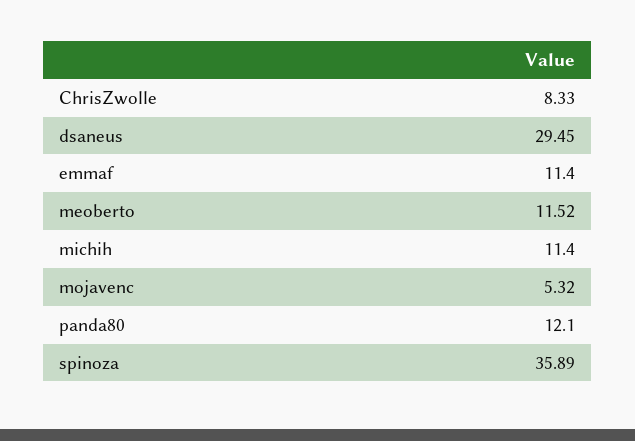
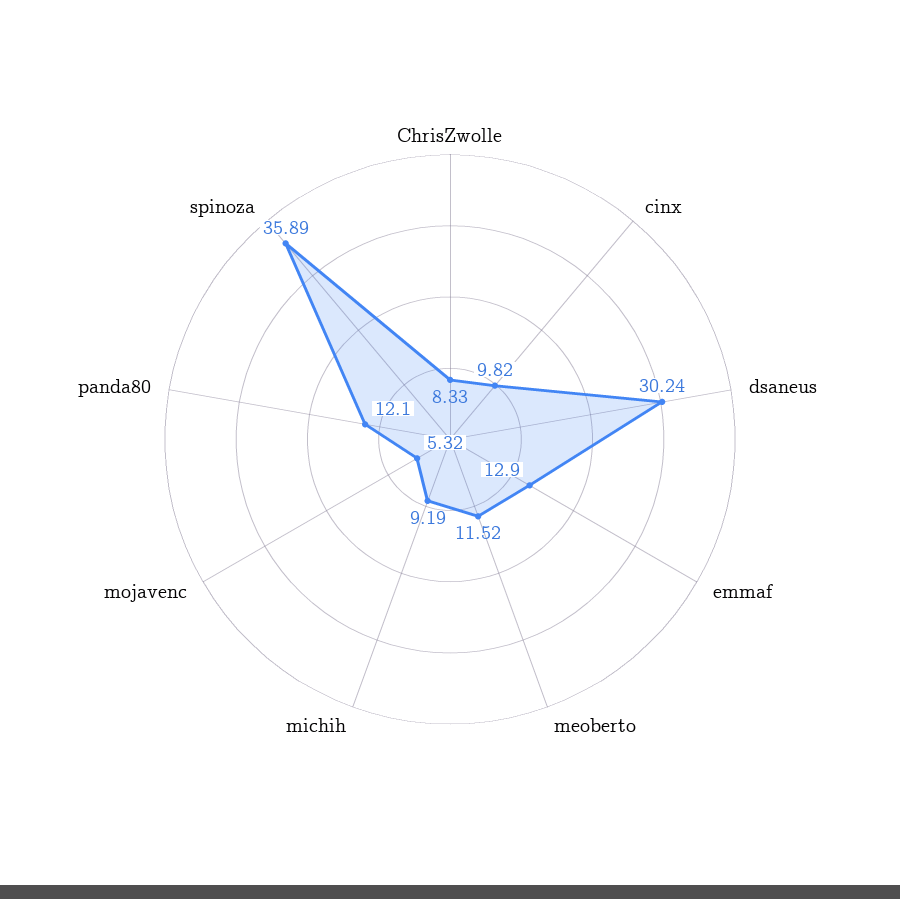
  {
    "ChrisZwolle": 8.33,
-   "dsaneus": 29.45,
+   "dsaneus": 30.24,
-   "emmaf": 11.4,
+   "emmaf": 12.9,
    "meoberto": 11.52,
-   "michih": 11.4,
+   "michih": 9.19,
    "mojavenc": 5.32,
    "panda80": 12.1,
-   "spinoza": 35.89
+   "spinoza": 35.89,
+   "cinx": 9.82
  }

